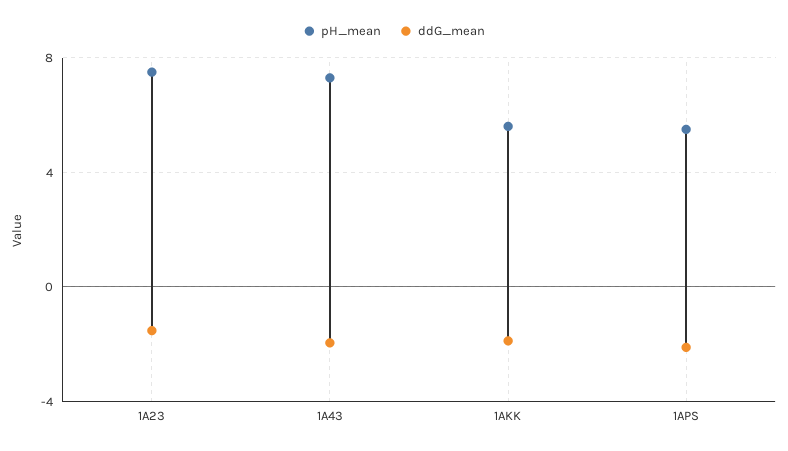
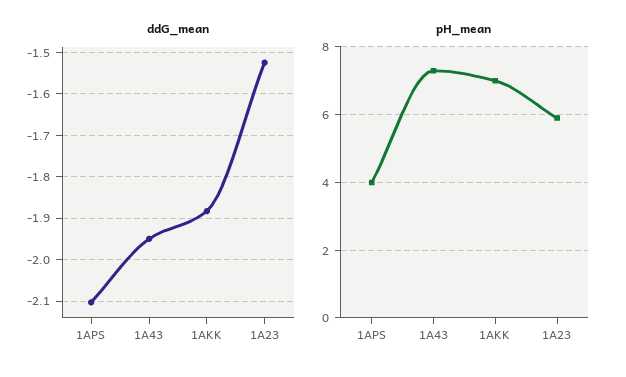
  {
    "pH_mean": {
-     "1A23": 7.5,
+     "1A23": 6,
      "1A43": 7.5,
-     "1AKK": 5.5,
+     "1AKK": 7,
-     "1APS": 5.5
+     "1APS": 4
    },
    "ddG_mean": {
      "1A23": -1.52,
      "1A43": -1.96,
      "1AKK": -1.88,
      "1APS": -2.1
    }
  }

